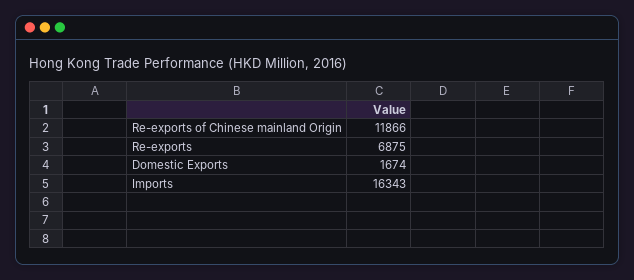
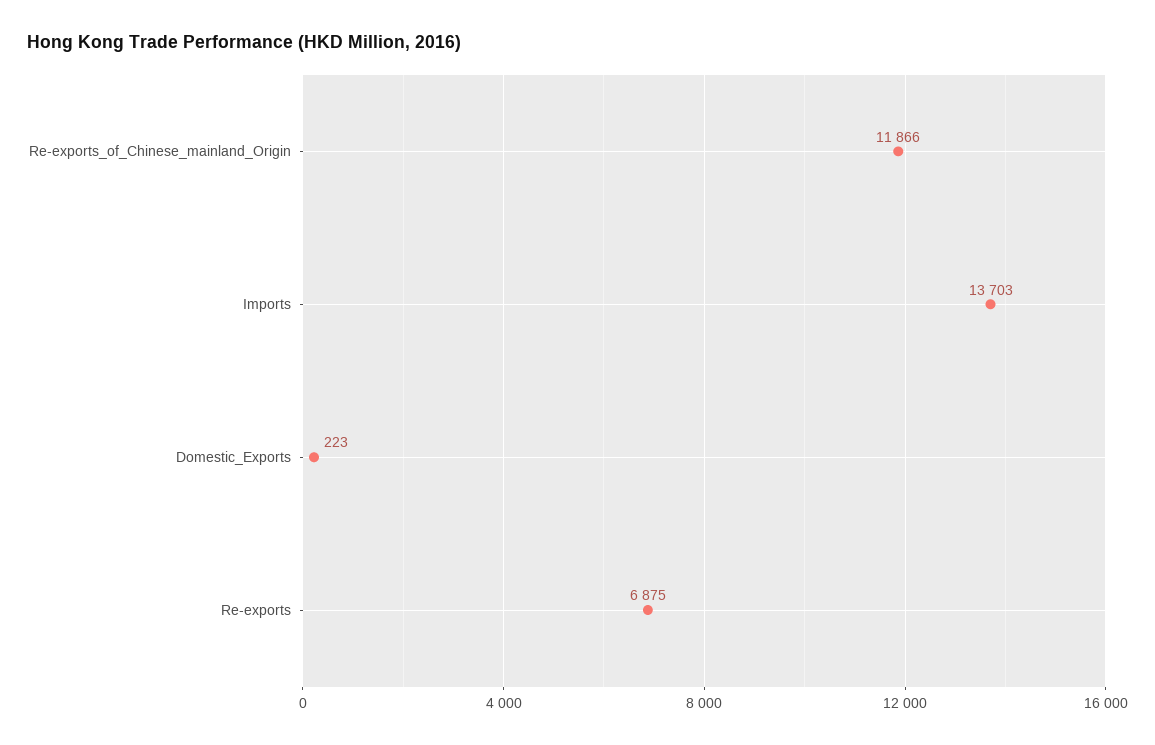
  {
    "Re-exports of Chinese mainland Origin": 11866,
    "Re-exports": 6875,
-   "Domestic Exports": 1674,
+   "Domestic Exports": 223,
-   "Imports": 16343
+   "Imports": 13703
  }

